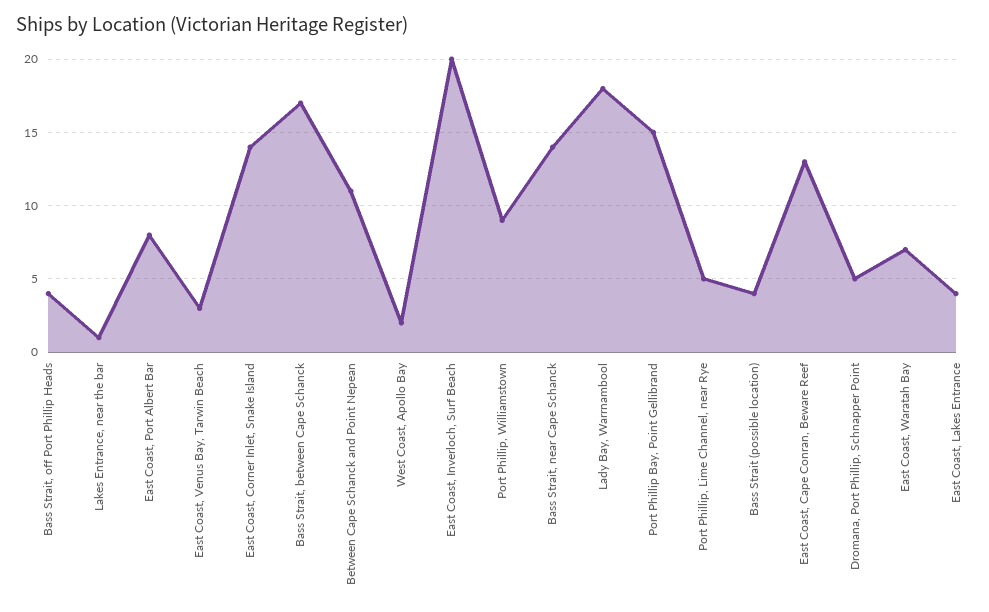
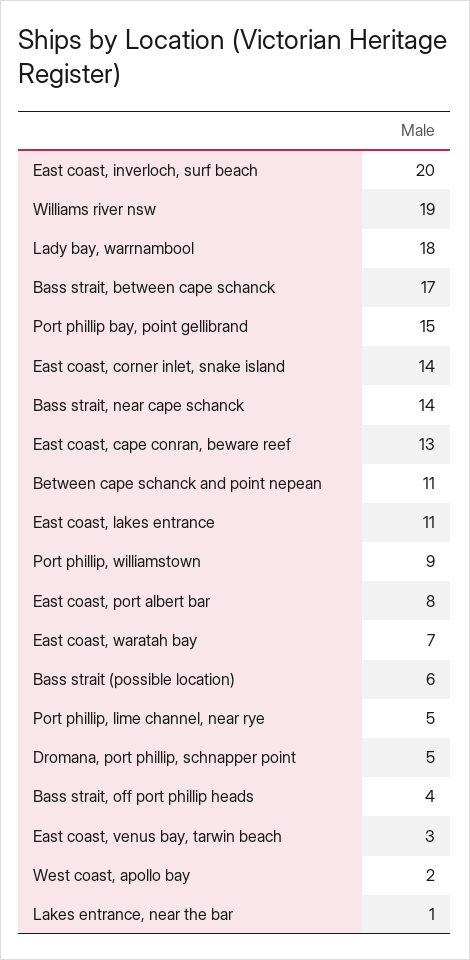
  {
    "Bass Strait, off Port Phillip Heads": 4,
    "Lakes Entrance, near the bar": 1,
    "East Coast, Port Albert Bar": 8,
    "East Coast, Venus Bay, Tarwin Beach": 3,
    "East Coast, Corner Inlet, Snake Island": 14,
    "Bass Strait, between Cape Schanck": 17,
    "Between Cape Schanck and Point Nepean": 11,
    "West Coast, Apollo Bay": 2,
    "East Coast, Inverloch, Surf Beach": 20,
    "Port Phillip, Williamstown": 9,
    "Bass Strait, near Cape Schanck": 14,
    "Lady Bay, Warrnambool": 18,
    "Port Phillip Bay, Point Gellibrand": 15,
    "Port Phillip, Lime Channel, near Rye": 5,
-   "Bass Strait (possible location)": 4,
+   "Bass Strait (possible location)": 6,
    "East Coast, Cape Conran, Beware Reef": 13,
    "Dromana, Port Phillip, Schnapper Point": 5,
    "East Coast, Waratah Bay": 7,
-   "East Coast, Lakes Entrance": 4
+   "East Coast, Lakes Entrance": 11,
+   "Williams river nsw": 19
  }

